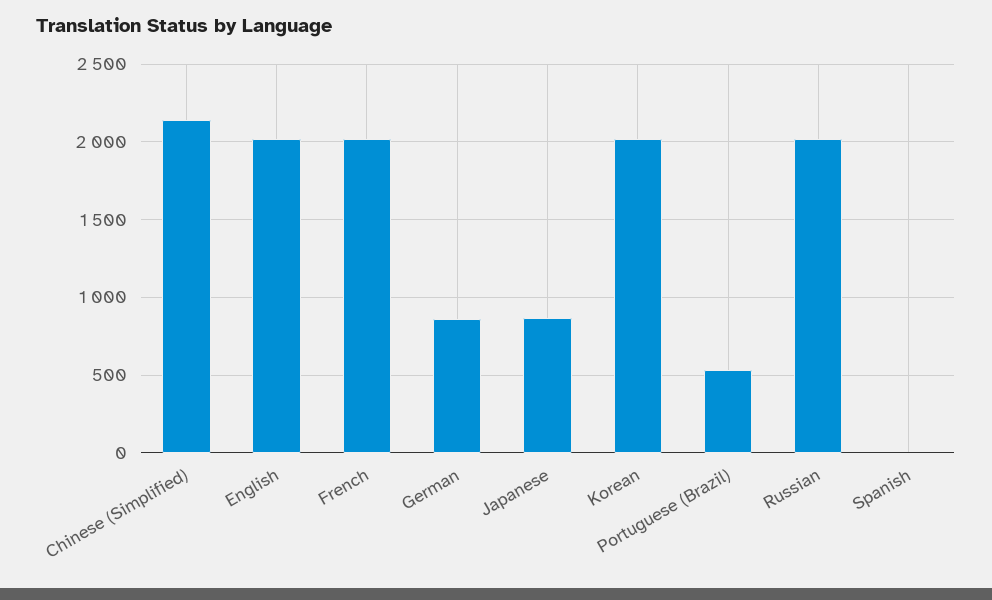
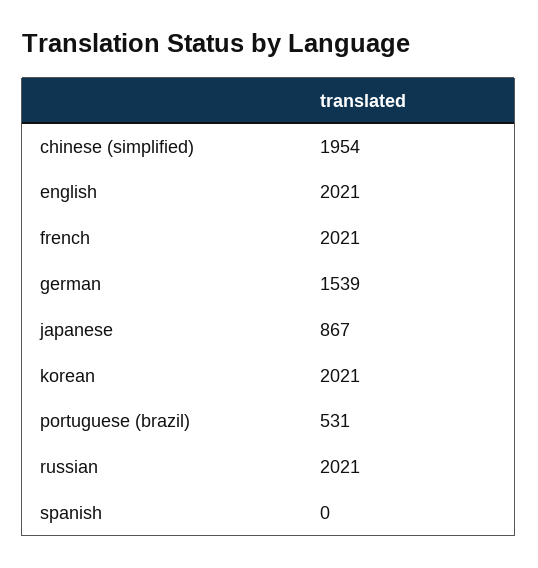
  {
-   "Chinese (Simplified)": 2150,
+   "Chinese (Simplified)": 1954,
    "English": 2021,
    "French": 2021,
-   "German": 850,
+   "German": 1539,
    "Japanese": 867,
    "Korean": 2021,
    "Portuguese (Brazil)": 531,
    "Russian": 2021,
    "Spanish": 0
  }

